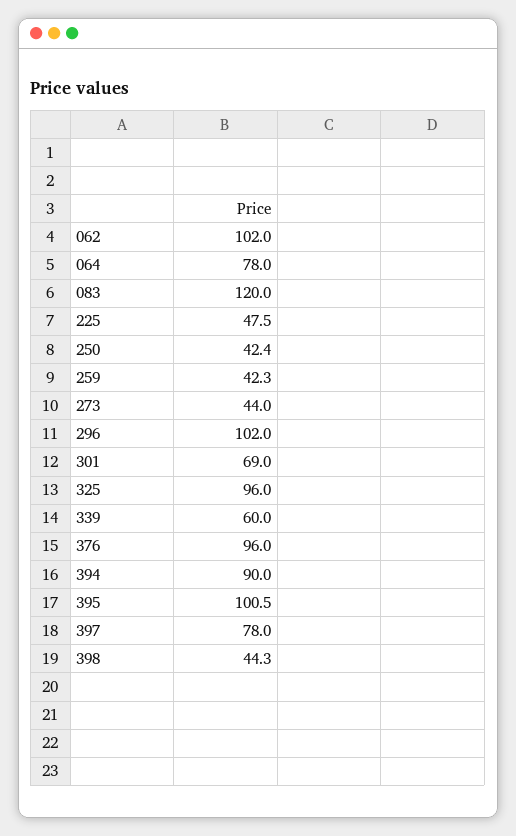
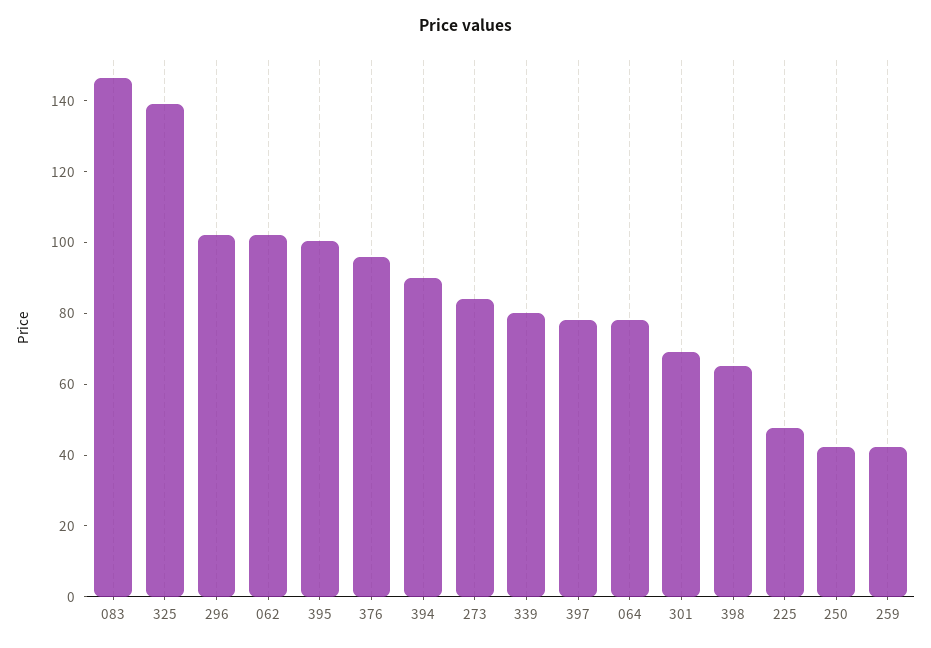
  {
    "062": 102,
    "064": 78,
-   "083": 120,
+   "083": 145,
    "225": 47.5,
    "250": 42.4,
    "259": 42.3,
-   "273": 44,
+   "273": 85,
    "296": 102,
    "301": 69,
-   "325": 96,
+   "325": 140,
-   "339": 60,
+   "339": 80,
    "376": 96,
    "394": 90,
    "395": 100.5,
    "397": 78,
-   "398": 44.3
+   "398": 65
  }

